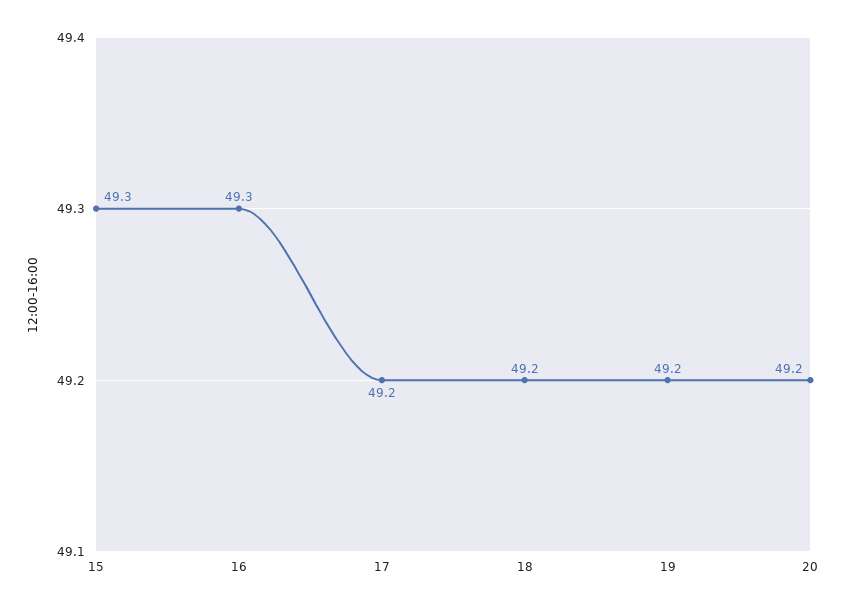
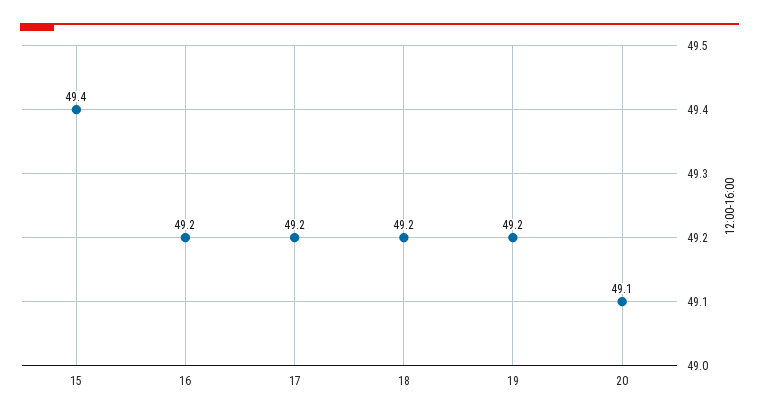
  {
-   "15": 49.3,
+   "15": 49.4,
-   "16": 49.3,
+   "16": 49.2,
    "17": 49.2,
    "18": 49.2,
    "19": 49.2,
-   "20": 49.2
+   "20": 49.1
  }

